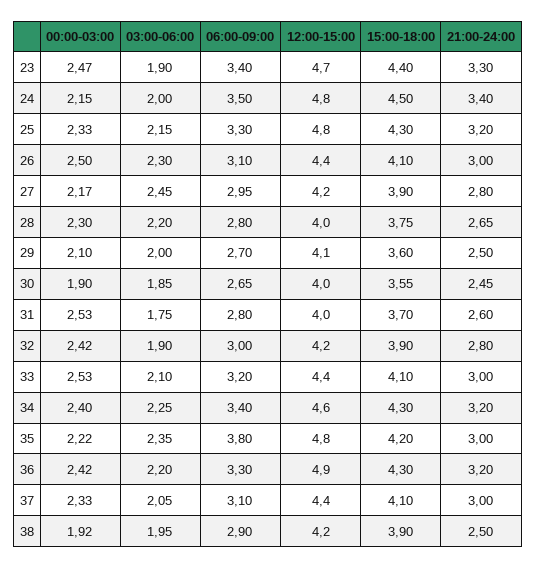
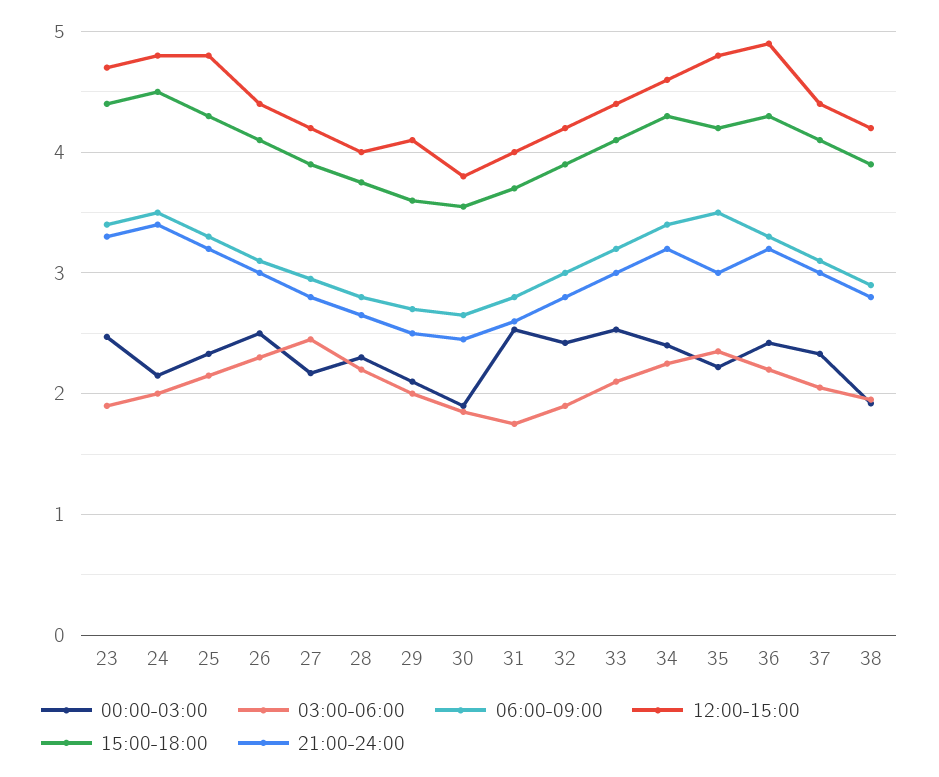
  {
    "00:00-03:00": {
      "23": 2.47,
      "24": 2.15,
      "25": 2.33,
      "26": 2.5,
      "27": 2.17,
      "28": 2.3,
      "29": 2.1,
      "30": 1.9,
      "31": 2.53,
      "32": 2.42,
      "33": 2.53,
      "34": 2.4,
      "35": 2.22,
      "36": 2.42,
      "37": 2.33,
      "38": 1.92
    },
    "03:00-06:00": {
      "23": 1.9,
      "24": 2,
      "25": 2.15,
      "26": 2.3,
      "27": 2.45,
      "28": 2.2,
      "29": 2,
      "30": 1.85,
      "31": 1.75,
      "32": 1.9,
      "33": 2.1,
      "34": 2.25,
      "35": 2.35,
      "36": 2.2,
      "37": 2.05,
      "38": 1.95
    },
    "06:00-09:00": {
      "23": 3.4,
      "24": 3.5,
      "25": 3.3,
      "26": 3.1,
      "27": 2.95,
      "28": 2.8,
      "29": 2.7,
      "30": 2.65,
      "31": 2.8,
      "32": 3,
      "33": 3.2,
      "34": 3.4,
-     "35": 3.8,
+     "35": 3.5,
      "36": 3.3,
      "37": 3.1,
      "38": 2.9
    },
    "12:00-15:00": {
      "23": 4.7,
      "24": 4.8,
      "25": 4.8,
      "26": 4.4,
      "27": 4.2,
      "28": 4,
      "29": 4.1,
-     "30": 4,
+     "30": 3.8,
      "31": 4,
      "32": 4.2,
      "33": 4.4,
      "34": 4.6,
      "35": 4.8,
      "36": 4.9,
      "37": 4.4,
      "38": 4.2
    },
    "15:00-18:00": {
      "23": 4.4,
      "24": 4.5,
      "25": 4.3,
      "26": 4.1,
      "27": 3.9,
      "28": 3.75,
      "29": 3.6,
      "30": 3.55,
      "31": 3.7,
      "32": 3.9,
      "33": 4.1,
      "34": 4.3,
      "35": 4.2,
      "36": 4.3,
      "37": 4.1,
      "38": 3.9
    },
    "21:00-24:00": {
      "23": 3.3,
      "24": 3.4,
      "25": 3.2,
      "26": 3,
      "27": 2.8,
      "28": 2.65,
      "29": 2.5,
      "30": 2.45,
      "31": 2.6,
      "32": 2.8,
      "33": 3,
      "34": 3.2,
      "35": 3,
      "36": 3.2,
      "37": 3,
-     "38": 2.5
+     "38": 2.8
    }
  }

